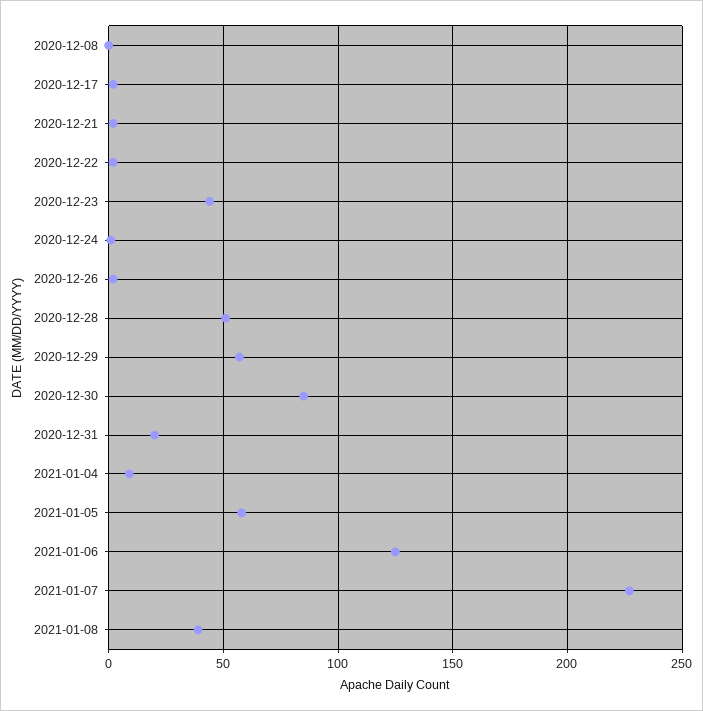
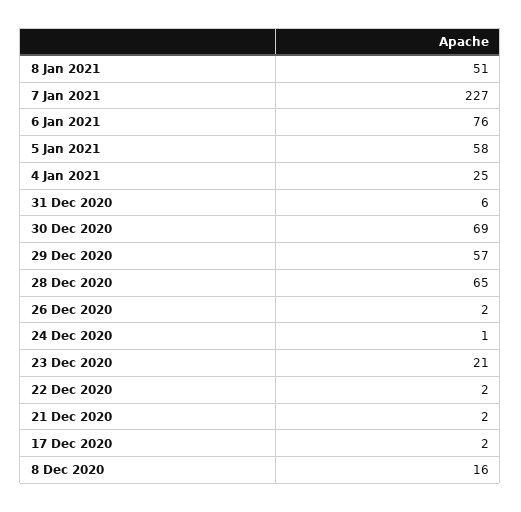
  {
-   "2020-12-08": 0,
+   "2020-12-08": 16,
    "2020-12-17": 2,
    "2020-12-21": 2,
    "2020-12-22": 2,
-   "2020-12-23": 45,
+   "2020-12-23": 21,
    "2020-12-24": 1,
    "2020-12-26": 2,
-   "2020-12-28": 50,
+   "2020-12-28": 65,
    "2020-12-29": 57,
-   "2020-12-30": 85,
+   "2020-12-30": 69,
-   "2020-12-31": 20,
+   "2020-12-31": 6,
-   "2021-01-04": 10,
+   "2021-01-04": 25,
    "2021-01-05": 58,
-   "2021-01-06": 125,
+   "2021-01-06": 76,
    "2021-01-07": 227,
-   "2021-01-08": 40
+   "2021-01-08": 51
  }

